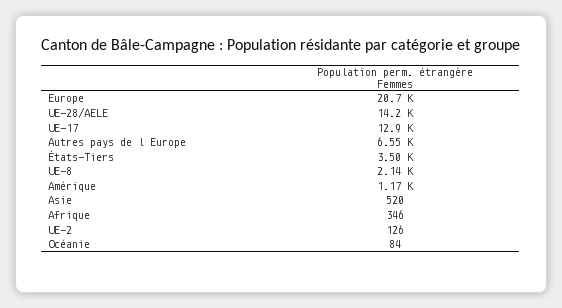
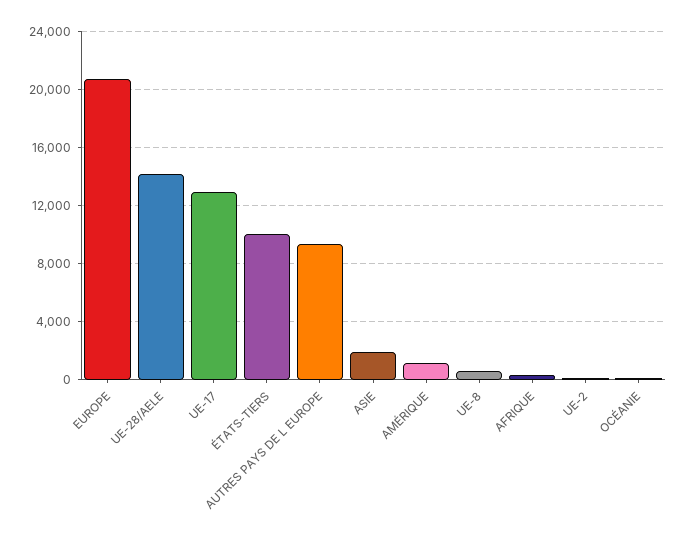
  {
    "Europe": 20700,
    "UE-28/AELE": 14200,
    "UE-17": 12900,
-   "Autres pays de l Europe": 6550,
+   "Autres pays de l Europe": 9500,
-   "États-Tiers": 3500,
+   "États-Tiers": 10000,
-   "UE-8": 2140,
+   "UE-8": 500,
    "Amérique": 1170,
-   "Asie": 520,
+   "Asie": 2000,
    "Afrique": 346,
    "UE-2": 126,
    "Océanie": 84
  }

